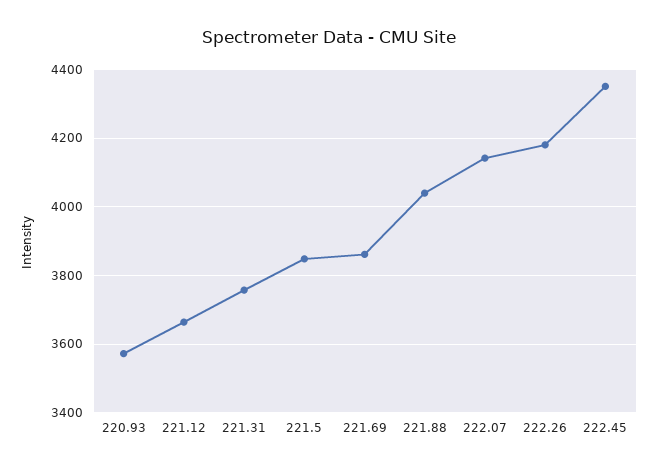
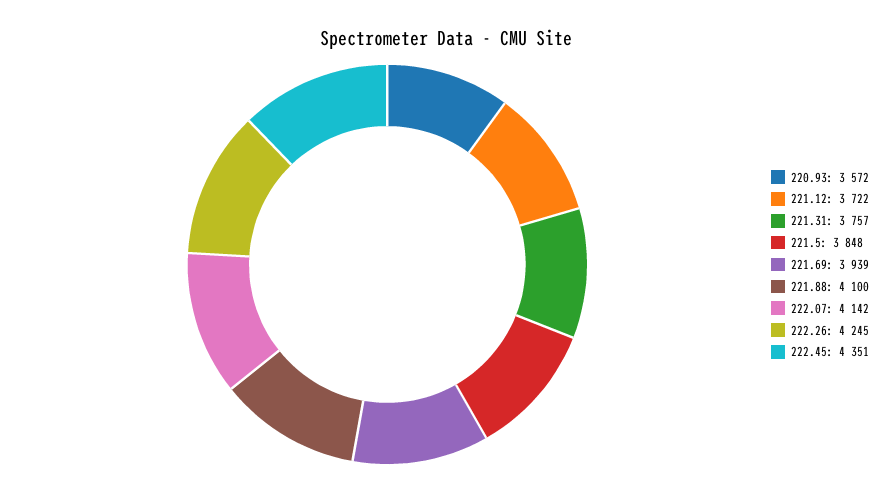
  {
    "220.93": 3572,
-   "221.12": 3660,
+   "221.12": 3722,
    "221.31": 3757,
    "221.5": 3848,
-   "221.69": 3860,
+   "221.69": 3939,
-   "221.88": 4040,
+   "221.88": 4100,
    "222.07": 4142,
-   "222.26": 4180,
+   "222.26": 4245,
    "222.45": 4351
  }

